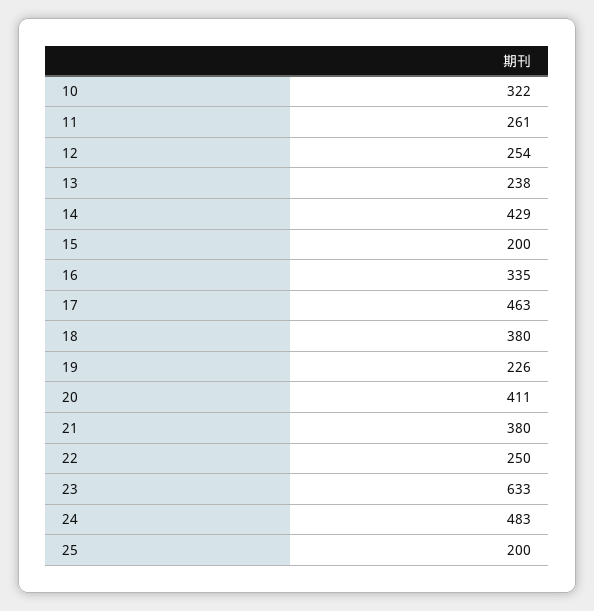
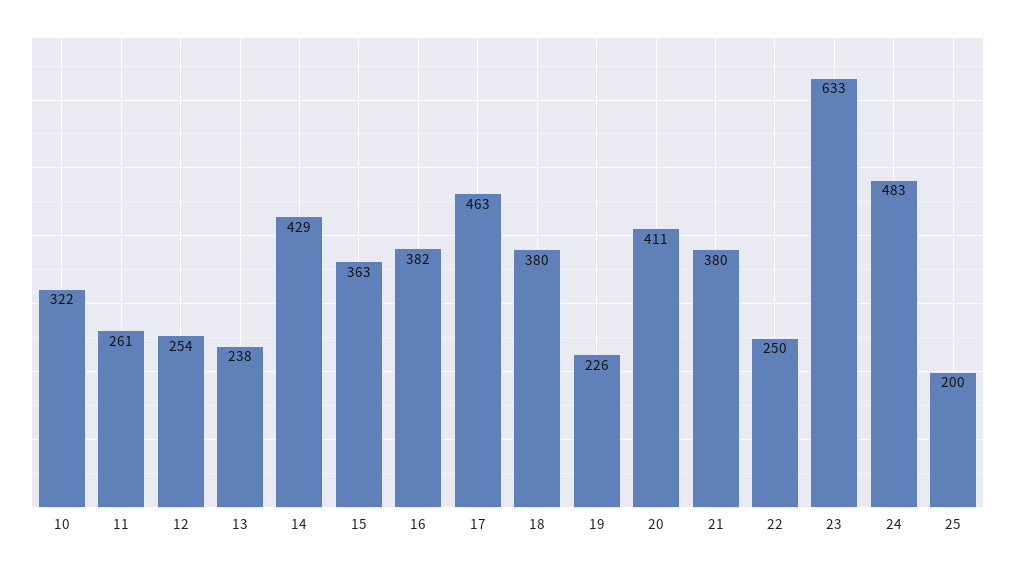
  {
    "10": 322,
    "11": 261,
    "12": 254,
    "13": 238,
    "14": 429,
-   "15": 200,
+   "15": 363,
-   "16": 335,
+   "16": 382,
    "17": 463,
    "18": 380,
    "19": 226,
    "20": 411,
    "21": 380,
    "22": 250,
    "23": 633,
    "24": 483,
    "25": 200
  }

